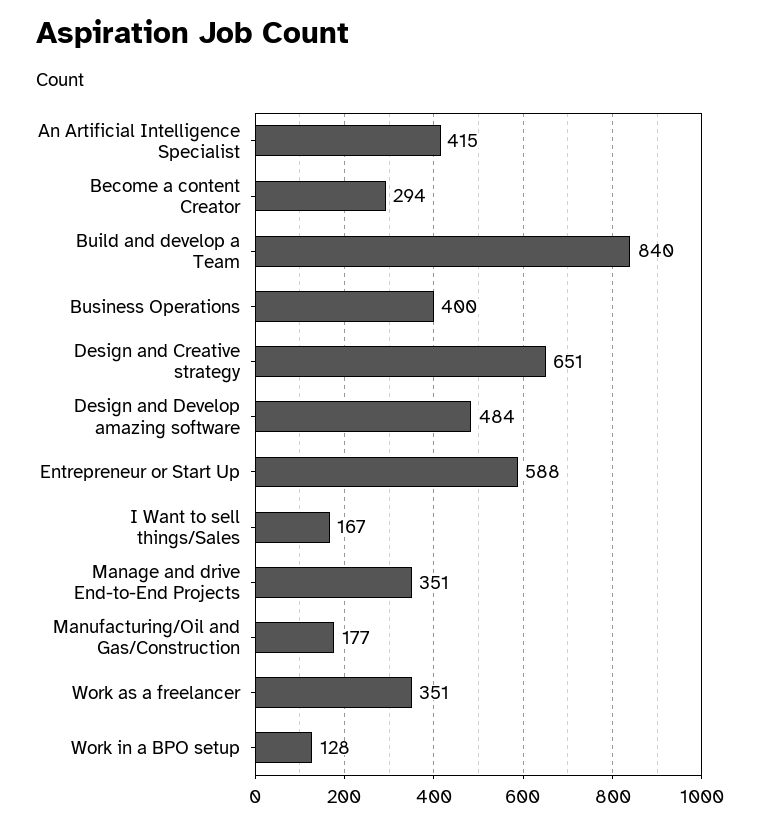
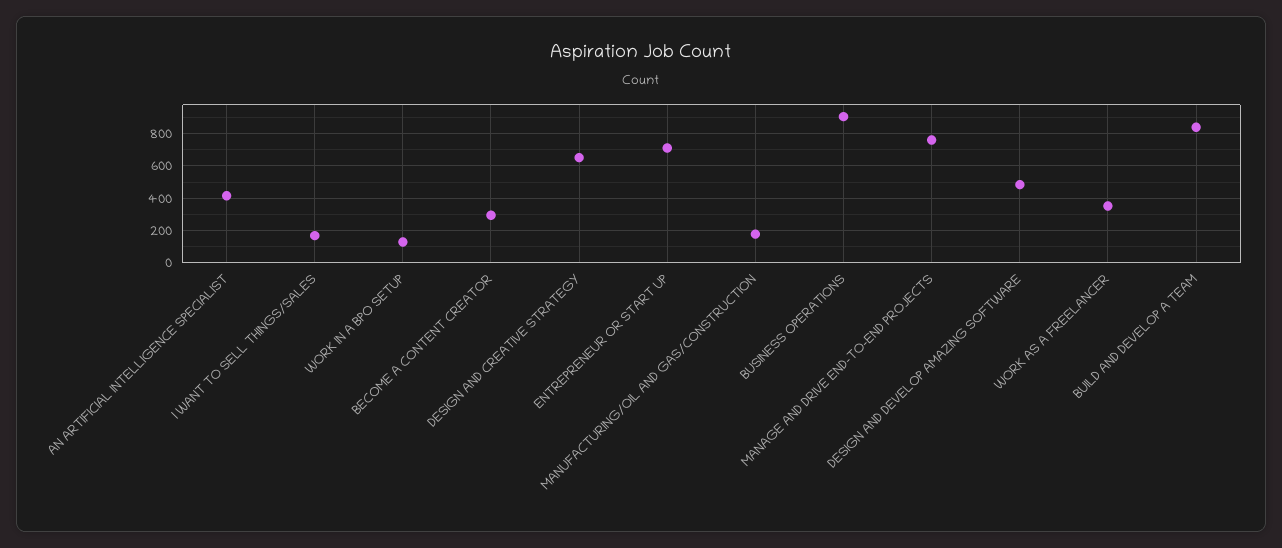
  {
    "An Artificial Intelligence Specialist": 415,
    "Become a content Creator": 294,
    "Build and develop a Team": 840,
-   "Business Operations": 400,
+   "Business Operations": 900,
    "Design and Creative strategy": 651,
    "Design and Develop amazing software": 484,
-   "Entrepreneur or Start Up": 588,
+   "Entrepreneur or Start Up": 700,
    "I Want to sell things/Sales": 167,
-   "Manage and drive End-to-End Projects": 351,
+   "Manage and drive End-to-End Projects": 750,
    "Manufacturing/Oil and Gas/Construction": 177,
    "Work as a freelancer": 351,
    "Work in a BPO setup": 128
  }

